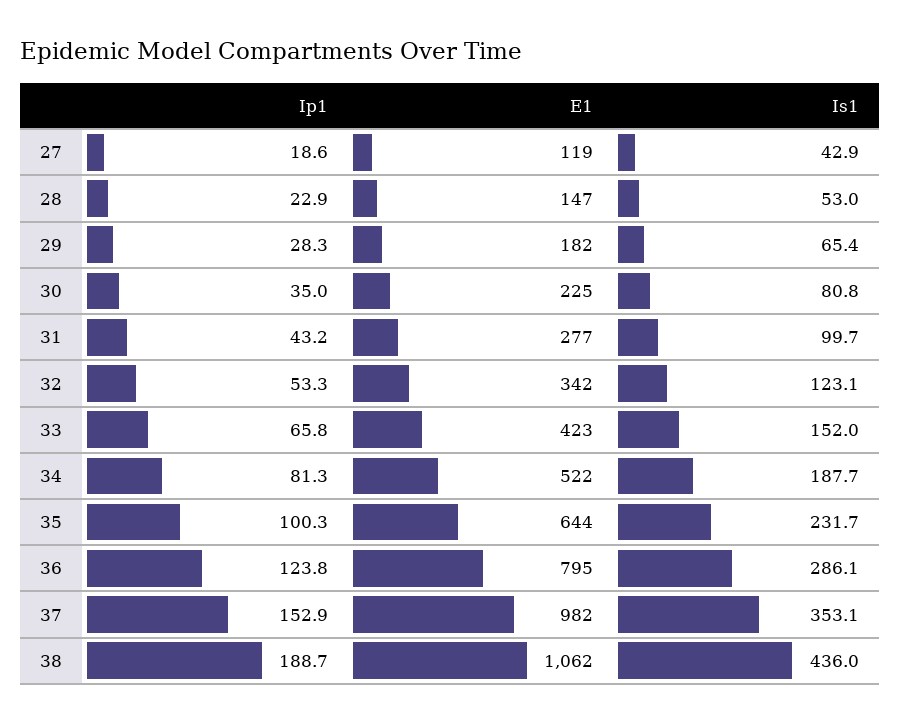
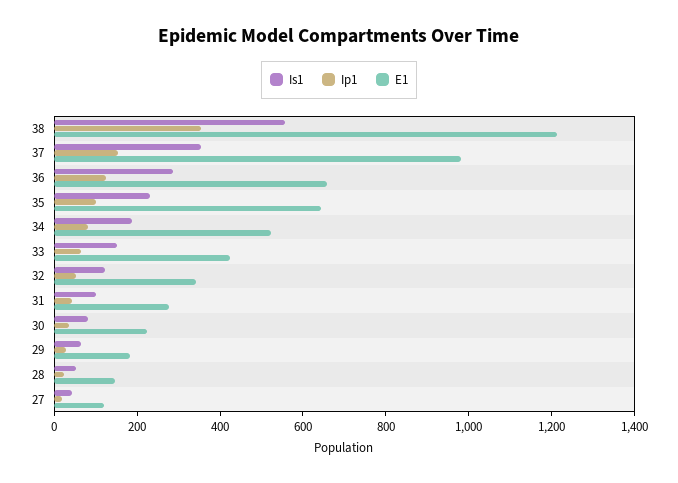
  {
    "Ip1": {
      "27": 18.6,
      "28": 22.9,
      "29": 28.3,
      "30": 35,
      "31": 43.2,
      "32": 53.3,
      "33": 65.8,
      "34": 81.3,
      "35": 100.3,
      "36": 123.8,
      "37": 152.9,
-     "38": 188.7
+     "38": 350
    },
    "E1": {
      "27": 119,
      "28": 147,
      "29": 182,
      "30": 225,
      "31": 277,
      "32": 342,
      "33": 423,
      "34": 522,
      "35": 644,
-     "36": 795,
+     "36": 650,
      "37": 982,
-     "38": 1062
+     "38": 1200
    },
    "Is1": {
      "27": 42.9,
      "28": 53,
      "29": 65.4,
      "30": 80.8,
      "31": 99.7,
      "32": 123.1,
      "33": 152,
      "34": 187.7,
      "35": 231.7,
      "36": 286.1,
      "37": 353.1,
-     "38": 436
+     "38": 550
    }
  }

